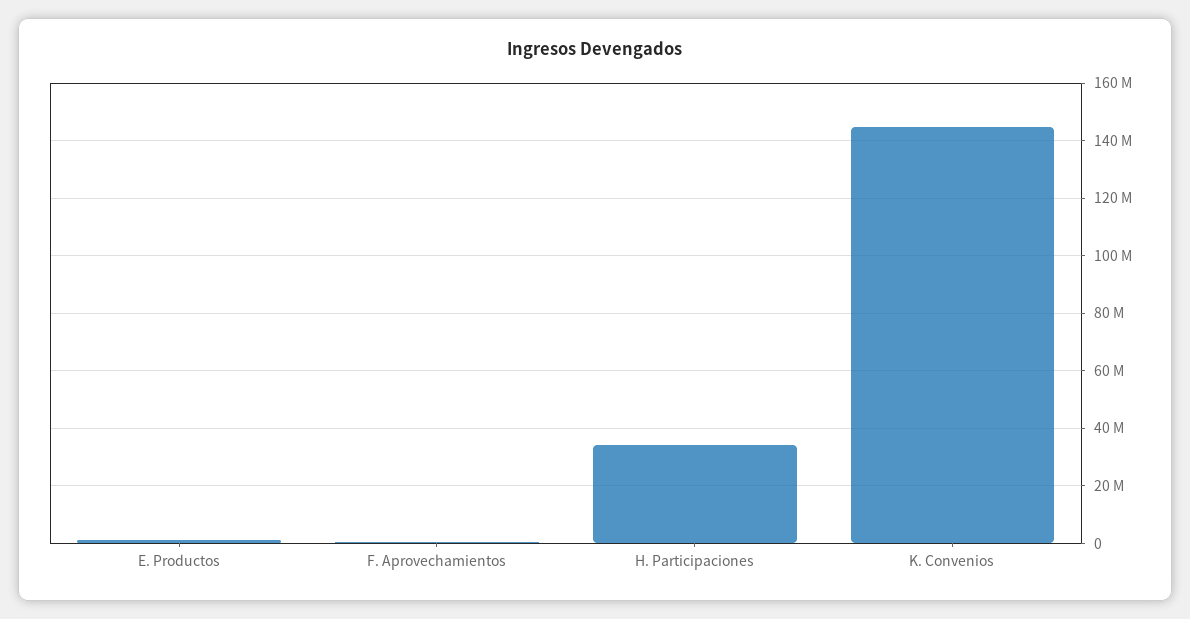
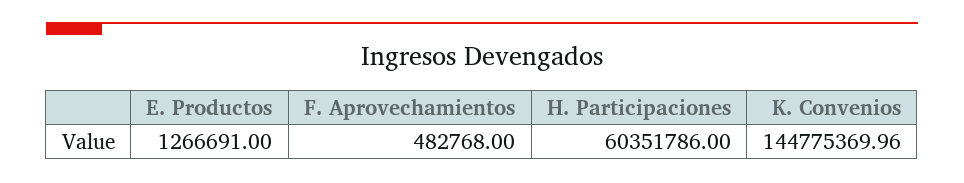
  {
    "E. Productos": 1266691,
    "F. Aprovechamientos": 482768,
-   "H. Participaciones": 35000000,
+   "H. Participaciones": 60351786,
    "K. Convenios": 144775369.96
  }

